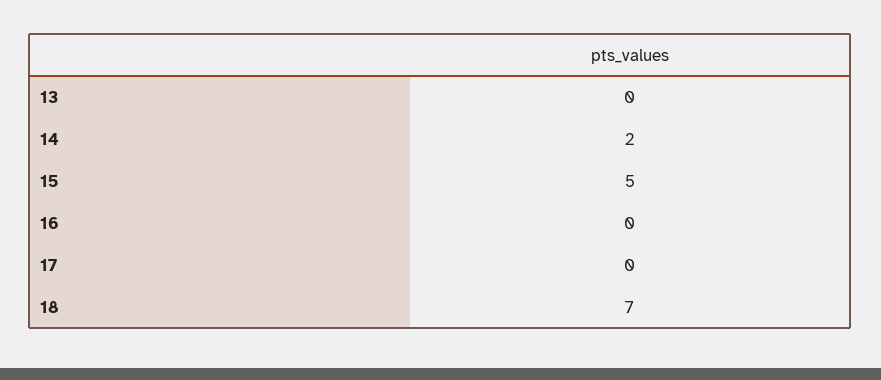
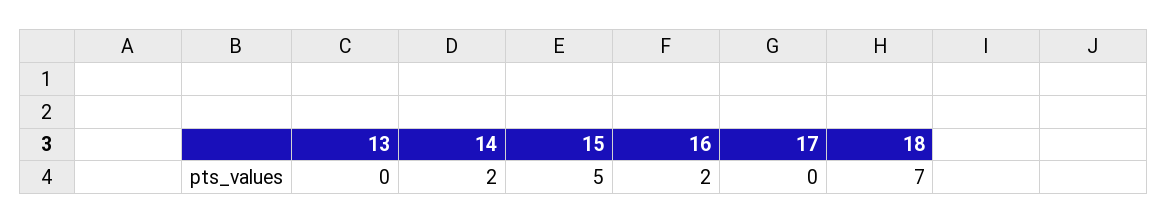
  {
    "13": 0,
    "14": 2,
    "15": 5,
-   "16": 0,
+   "16": 2,
    "17": 0,
    "18": 7
  }

